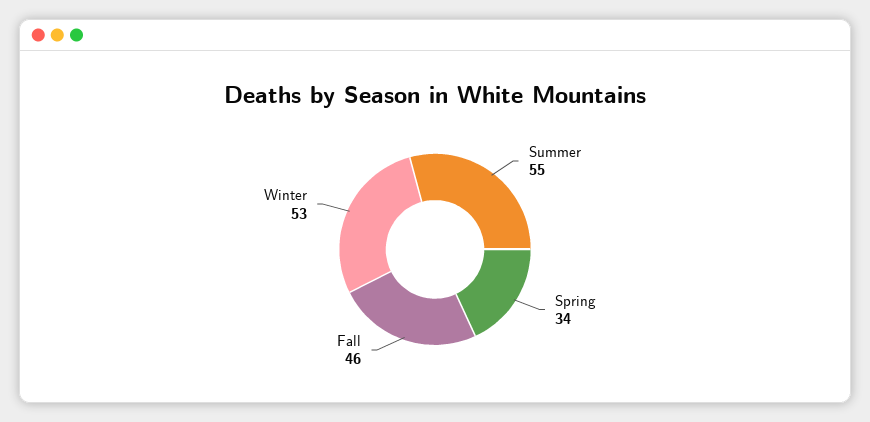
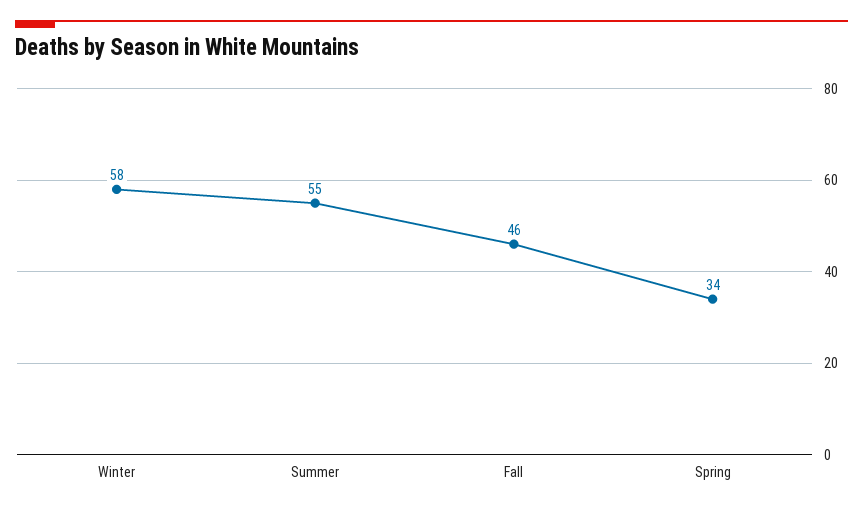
  {
    "Summer": 55,
    "Spring": 34,
    "Fall": 46,
-   "Winter": 53
+   "Winter": 58
  }

